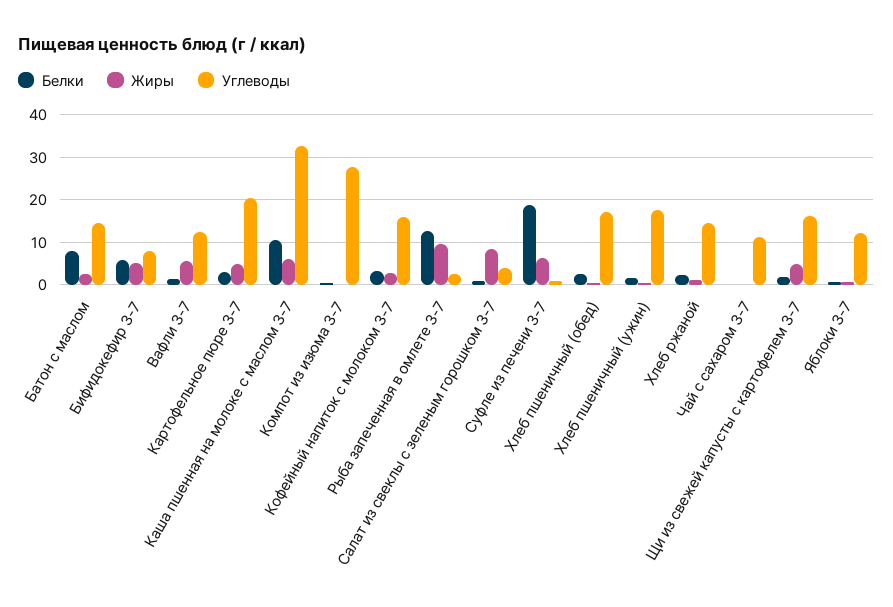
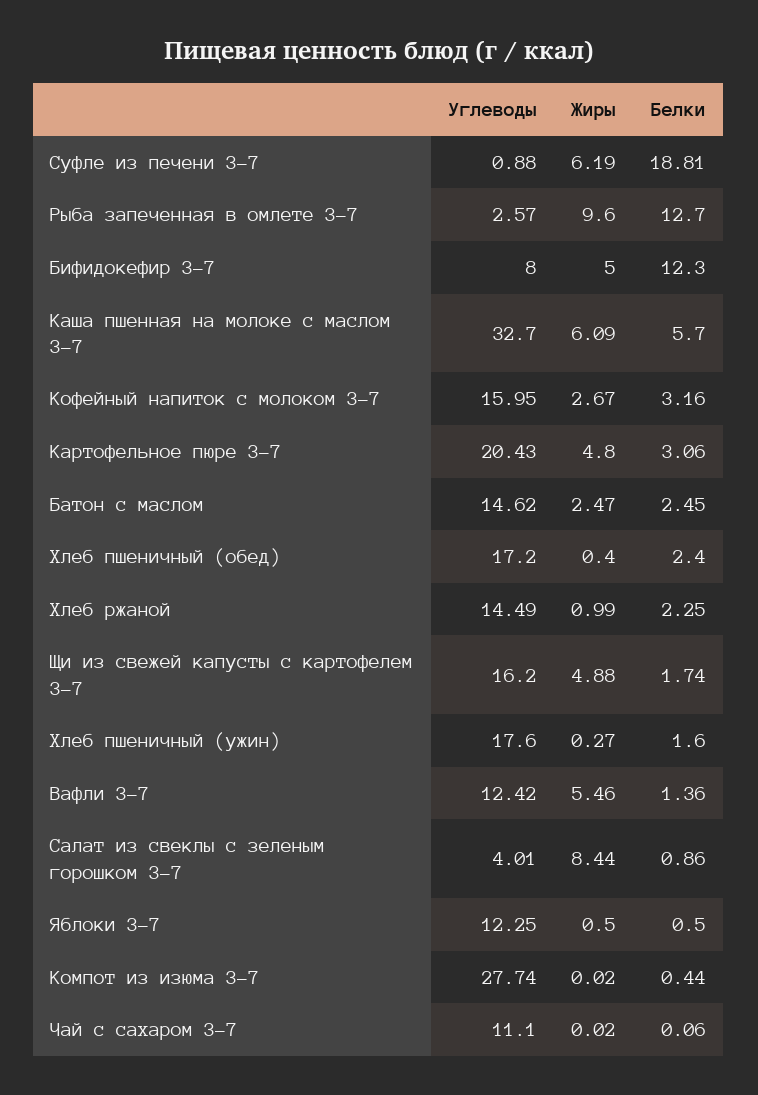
  {
    "Белки": {
-     "Батон с маслом": 8,
+     "Батон с маслом": 2.45,
-     "Бифидокефир 3-7": 6,
+     "Бифидокефир 3-7": 12.3,
      "Вафли 3-7": 1.36,
      "Картофельное пюре 3-7": 3.06,
-     "Каша пшенная на молоке с маслом 3-7": 10,
+     "Каша пшенная на молоке с маслом 3-7": 5.7,
      "Компот из изюма 3-7": 0.44,
      "Кофейный напиток с молоком 3-7": 3.16,
      "Рыба запеченная в омлете 3-7": 12.7,
      "Салат из свеклы с зеленым горошком 3-7": 0.86,
      "Суфле из печени 3-7": 18.81,
      "Хлеб пшеничный (обед)": 2.4,
      "Хлеб пшеничный (ужин)": 1.6,
      "Хлеб ржаной": 2.25,
      "Чай с сахаром 3-7": 0.06,
      "Щи из свежей капусты с картофелем 3-7": 1.74,
      "Яблоки 3-7": 0.5
    },
    "Жиры": {
      "Батон с маслом": 2.47,
      "Бифидокефир 3-7": 5,
      "Вафли 3-7": 5.46,
      "Картофельное пюре 3-7": 4.8,
      "Каша пшенная на молоке с маслом 3-7": 6.09,
      "Компот из изюма 3-7": 0.02,
      "Кофейный напиток с молоком 3-7": 2.67,
      "Рыба запеченная в омлете 3-7": 9.6,
      "Салат из свеклы с зеленым горошком 3-7": 8.44,
      "Суфле из печени 3-7": 6.19,
      "Хлеб пшеничный (обед)": 0.4,
      "Хлеб пшеничный (ужин)": 0.27,
      "Хлеб ржаной": 0.99,
      "Чай с сахаром 3-7": 0.02,
      "Щи из свежей капусты с картофелем 3-7": 4.88,
      "Яблоки 3-7": 0.5
    },
    "Углеводы": {
      "Батон с маслом": 14.62,
      "Бифидокефир 3-7": 8,
      "Вафли 3-7": 12.42,
      "Картофельное пюре 3-7": 20.43,
      "Каша пшенная на молоке с маслом 3-7": 32.7,
      "Компот из изюма 3-7": 27.74,
      "Кофейный напиток с молоком 3-7": 15.95,
      "Рыба запеченная в омлете 3-7": 2.57,
      "Салат из свеклы с зеленым горошком 3-7": 4.01,
      "Суфле из печени 3-7": 0.88,
      "Хлеб пшеничный (обед)": 17.2,
      "Хлеб пшеничный (ужин)": 17.6,
      "Хлеб ржаной": 14.49,
      "Чай с сахаром 3-7": 11.1,
      "Щи из свежей капусты с картофелем 3-7": 16.2,
      "Яблоки 3-7": 12.25
    }
  }

